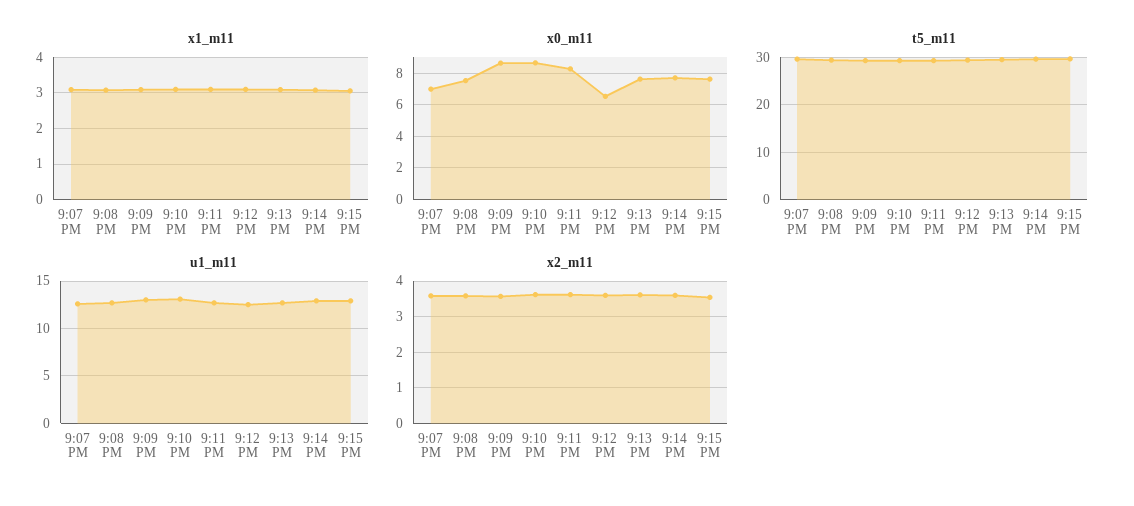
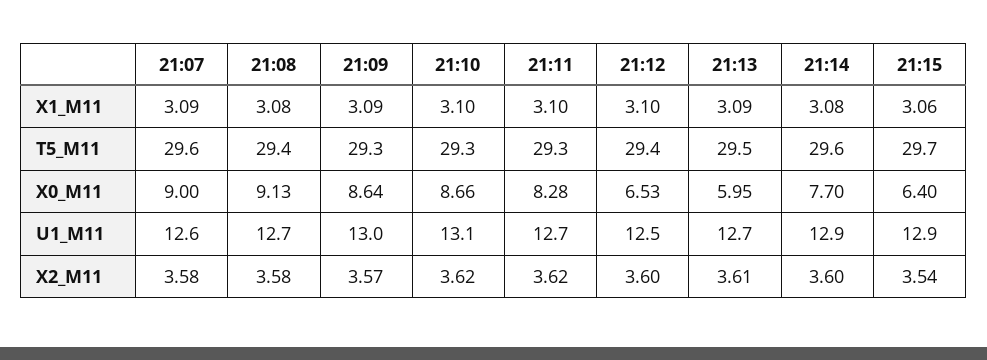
  {
    "x1_m11": {
      "9:07 PM": 3.09,
      "9:08 PM": 3.08,
      "9:09 PM": 3.09,
      "9:10 PM": 3.1,
      "9:11 PM": 3.1,
      "9:12 PM": 3.1,
      "9:13 PM": 3.09,
      "9:14 PM": 3.08,
      "9:15 PM": 3.06
    },
    "x0_m11": {
-     "9:07 PM": 7,
+     "9:07 PM": 9,
-     "9:08 PM": 7.5,
+     "9:08 PM": 9.13,
      "9:09 PM": 8.64,
      "9:10 PM": 8.66,
      "9:11 PM": 8.28,
      "9:12 PM": 6.53,
-     "9:13 PM": 7.5,
+     "9:13 PM": 5.95,
      "9:14 PM": 7.7,
-     "9:15 PM": 7.5
+     "9:15 PM": 6.4
    },
    "t5_m11": {
      "9:07 PM": 29.6,
      "9:08 PM": 29.4,
      "9:09 PM": 29.3,
      "9:10 PM": 29.3,
      "9:11 PM": 29.3,
      "9:12 PM": 29.4,
      "9:13 PM": 29.5,
      "9:14 PM": 29.6,
      "9:15 PM": 29.7
    },
    "u1_m11": {
      "9:07 PM": 12.6,
      "9:08 PM": 12.7,
      "9:09 PM": 13,
      "9:10 PM": 13.1,
      "9:11 PM": 12.7,
      "9:12 PM": 12.5,
      "9:13 PM": 12.7,
      "9:14 PM": 12.9,
      "9:15 PM": 12.9
    },
    "x2_m11": {
      "9:07 PM": 3.58,
      "9:08 PM": 3.58,
      "9:09 PM": 3.57,
      "9:10 PM": 3.62,
      "9:11 PM": 3.62,
      "9:12 PM": 3.6,
      "9:13 PM": 3.61,
      "9:14 PM": 3.6,
      "9:15 PM": 3.54
    }
  }

